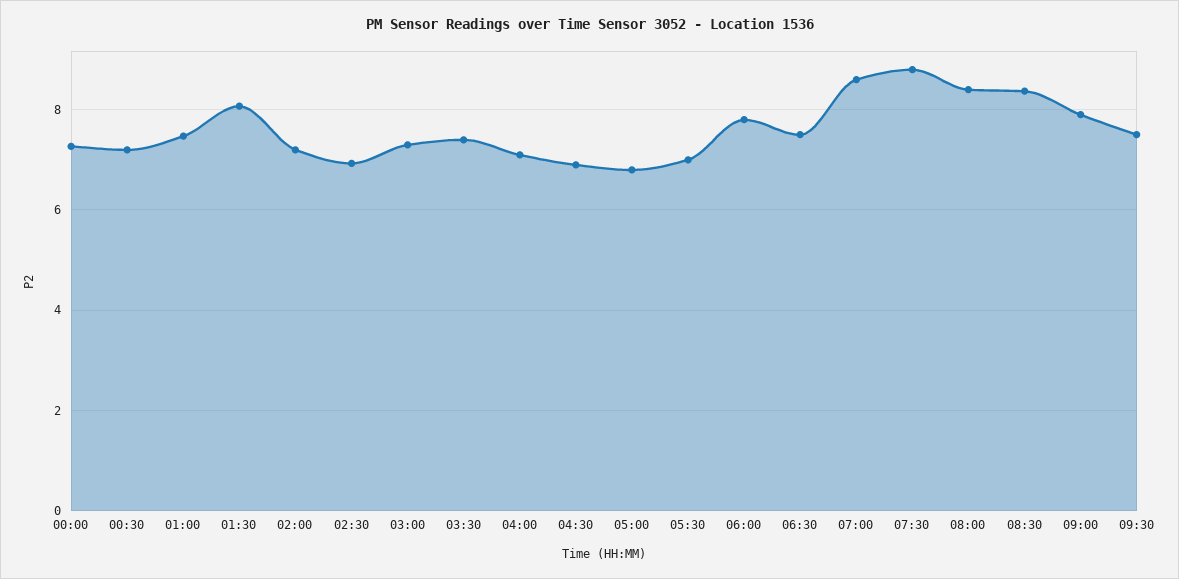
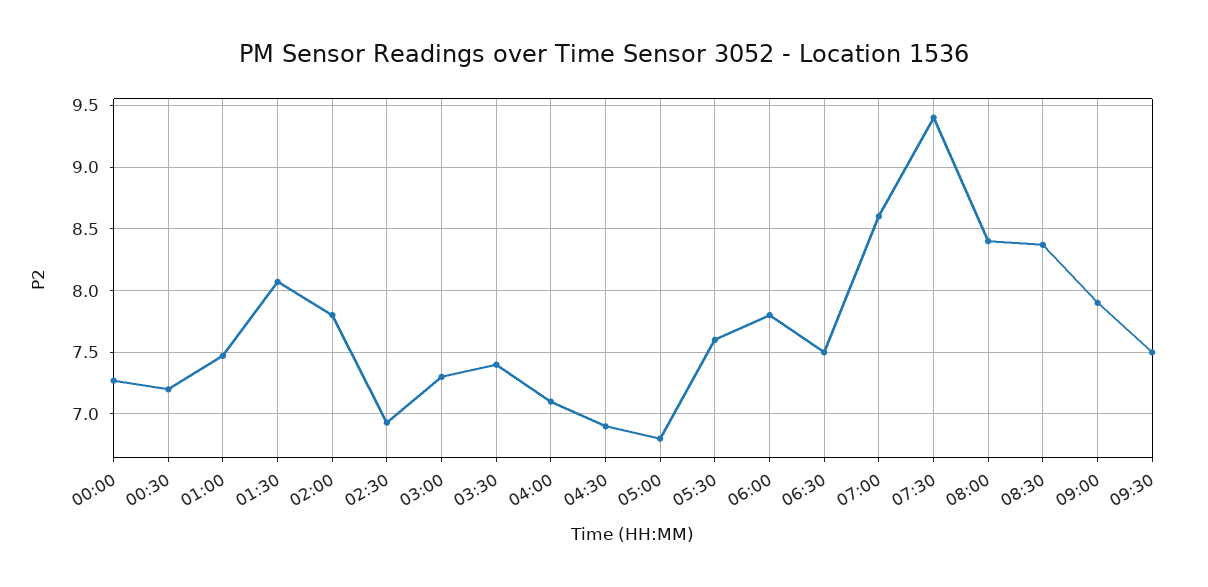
  {
    "00:00": 7.25,
    "00:30": 7.2,
    "01:00": 7.45,
    "01:30": 8.05,
-   "02:00": 7.2,
+   "02:00": 7.8,
    "02:30": 6.95,
    "03:00": 7.3,
    "03:30": 7.4,
    "04:00": 7.1,
    "04:30": 6.9,
    "05:00": 6.8,
-   "05:30": 7,
+   "05:30": 7.6,
    "06:00": 7.8,
    "06:30": 7.5,
    "07:00": 8.6,
-   "07:30": 8.8,
+   "07:30": 9.4,
    "08:00": 8.4,
    "08:30": 8.35,
    "09:00": 7.9,
    "09:30": 7.5
  }

